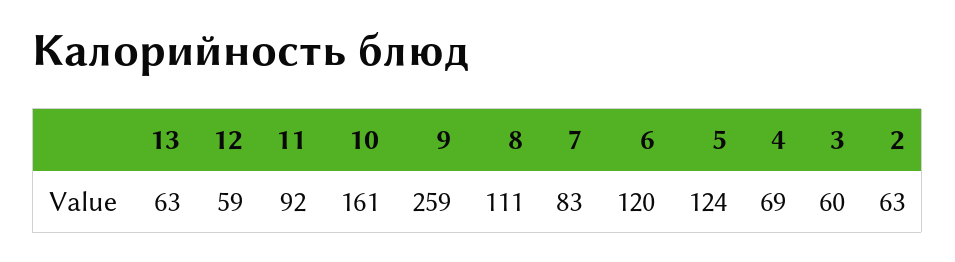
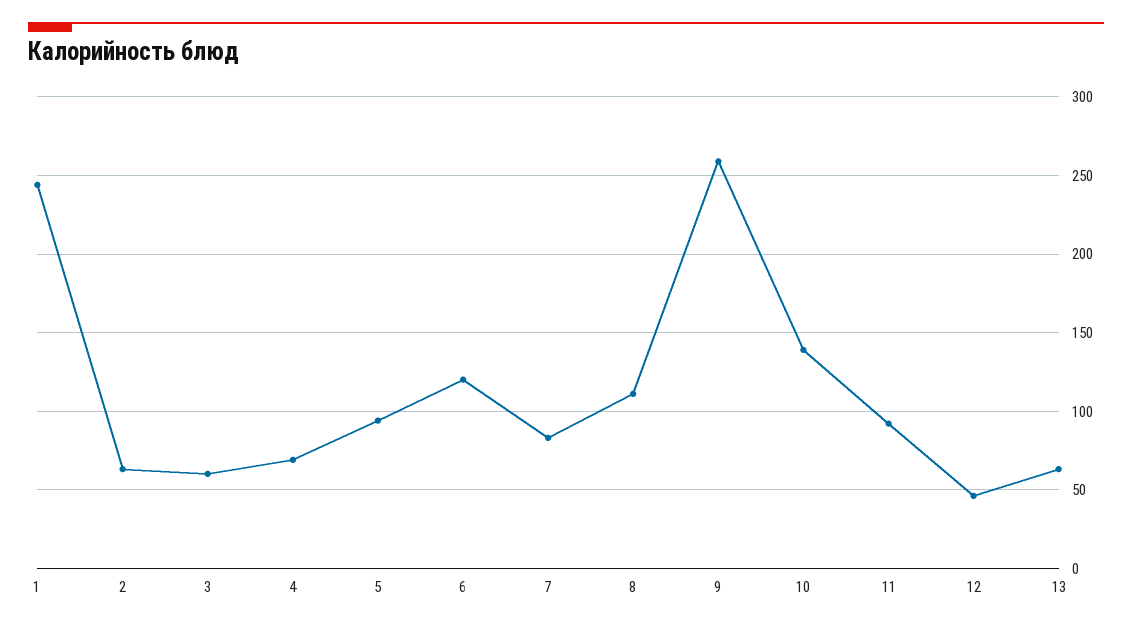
  {
    "13": 63,
-   "12": 59,
+   "12": 45,
    "11": 92,
-   "10": 161,
+   "10": 140,
    "9": 259,
    "8": 111,
    "7": 83,
    "6": 120,
-   "5": 124,
+   "5": 95,
    "4": 69,
    "3": 60,
-   "2": 63
+   "2": 63,
+   "1": 245
  }

